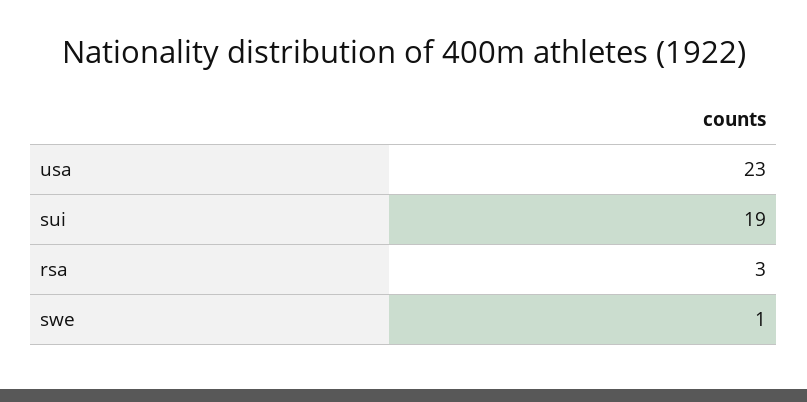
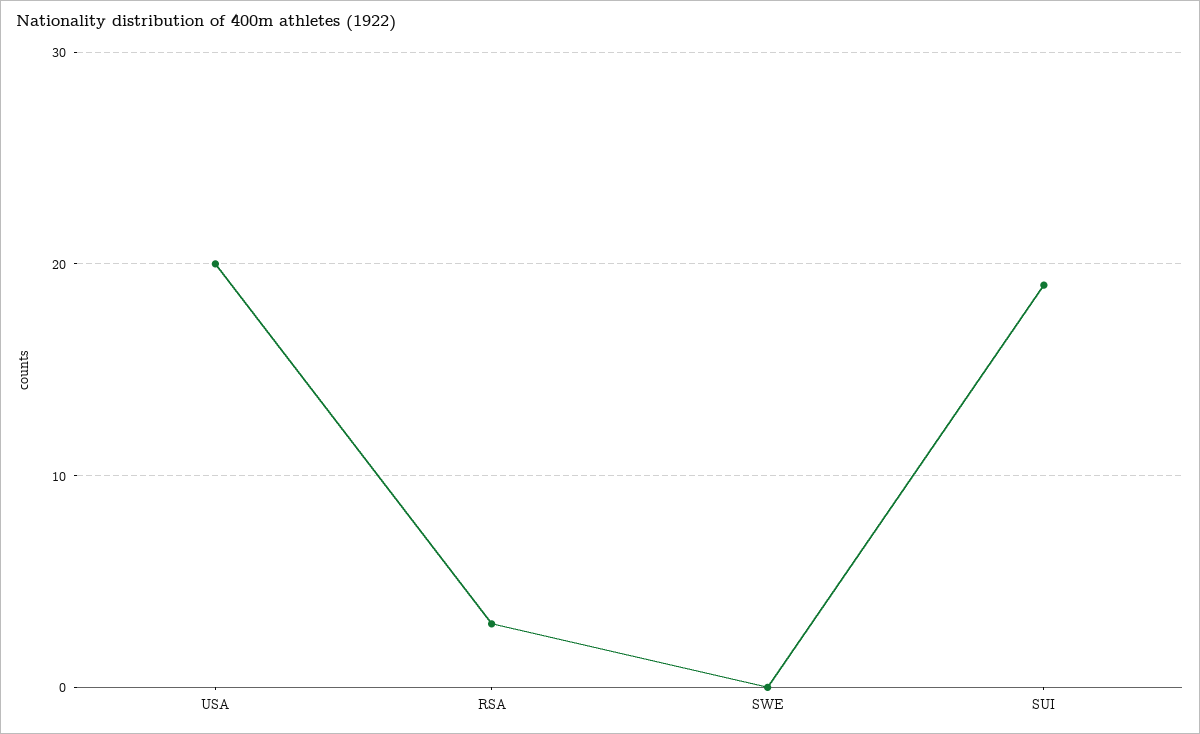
  {
-   "usa": 23,
+   "usa": 20,
    "sui": 19,
    "rsa": 3,
-   "swe": 1
+   "swe": 0
  }

